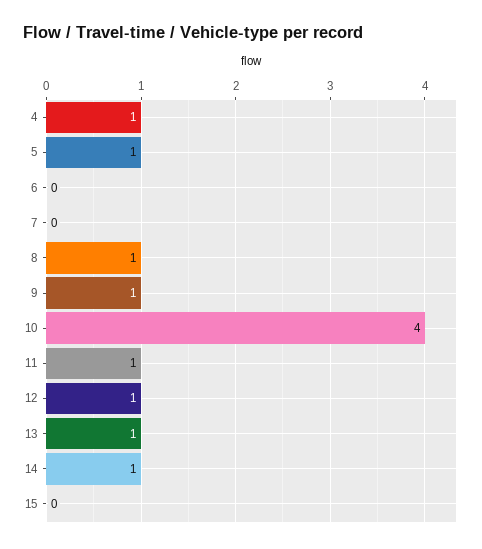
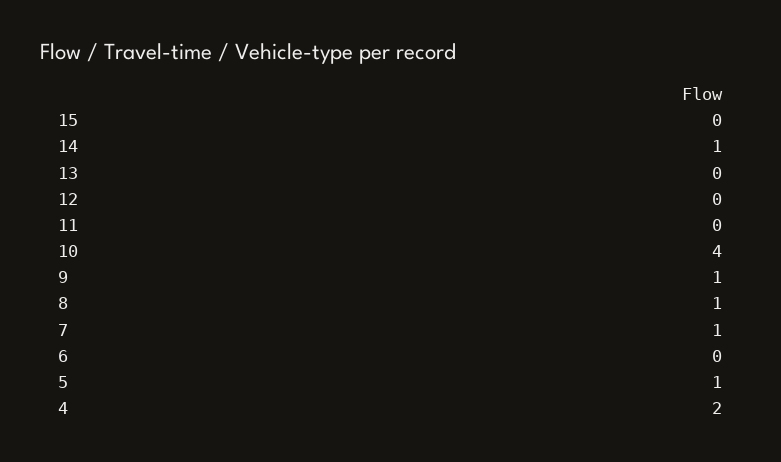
  {
-   "4": 1,
+   "4": 2,
    "5": 1,
    "6": 0,
-   "7": 0,
+   "7": 1,
    "8": 1,
    "9": 1,
    "10": 4,
-   "11": 1,
+   "11": 0,
-   "12": 1,
+   "12": 0,
-   "13": 1,
+   "13": 0,
    "14": 1,
    "15": 0
  }

